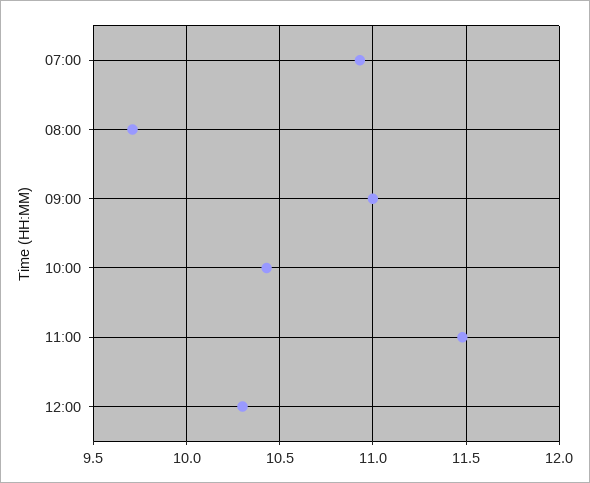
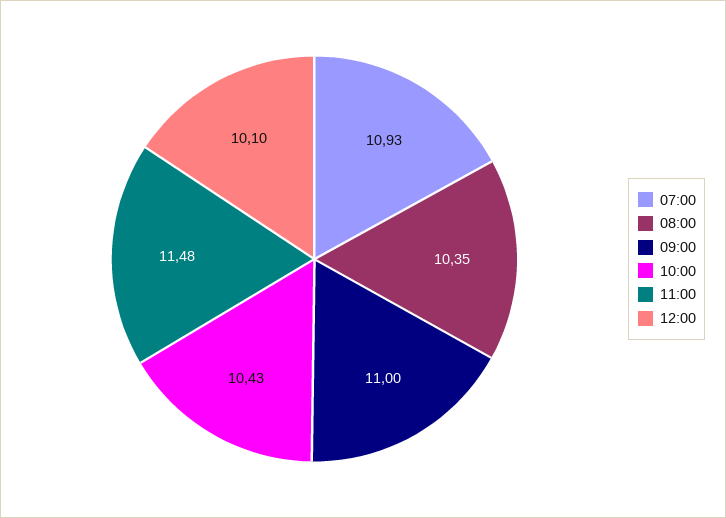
  {
    "07:00": 10.93,
-   "08:00": 9.7,
+   "08:00": 10.35,
    "09:00": 11,
    "10:00": 10.43,
    "11:00": 11.48,
-   "12:00": 10.3
+   "12:00": 10.1
  }

